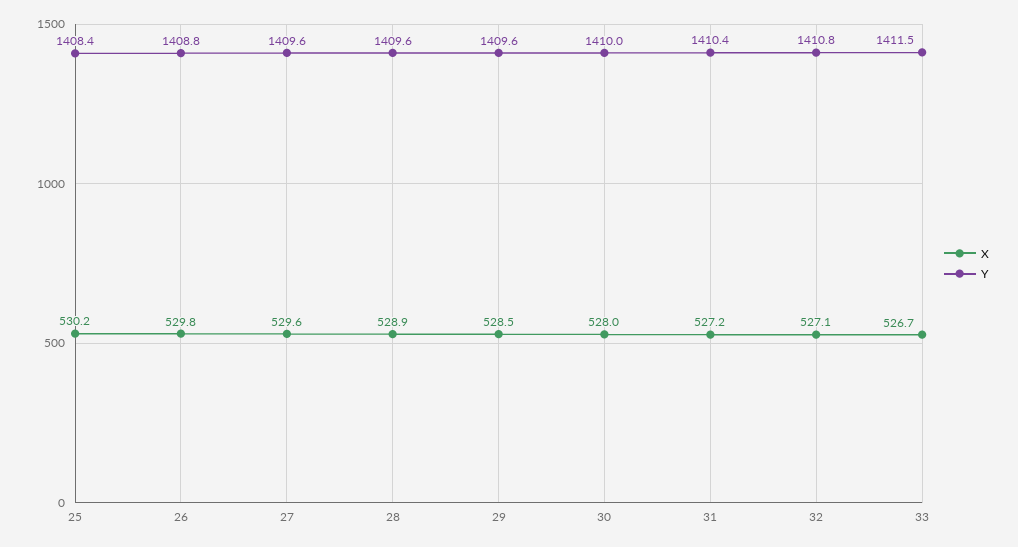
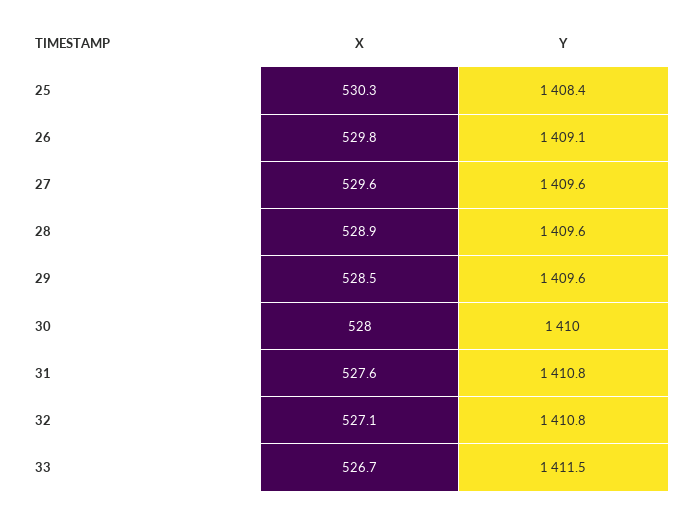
  {
    "X": {
-     "25": 530.2,
+     "25": 530.3,
      "26": 529.8,
      "27": 529.6,
      "28": 528.9,
      "29": 528.5,
      "30": 528,
-     "31": 527.2,
+     "31": 527.6,
      "32": 527.1,
      "33": 526.7
    },
    "Y": {
      "25": 1408.4,
-     "26": 1408.8,
+     "26": 1409.1,
      "27": 1409.6,
      "28": 1409.6,
      "29": 1409.6,
      "30": 1410,
-     "31": 1410.4,
+     "31": 1410.8,
      "32": 1410.8,
      "33": 1411.5
    }
  }

